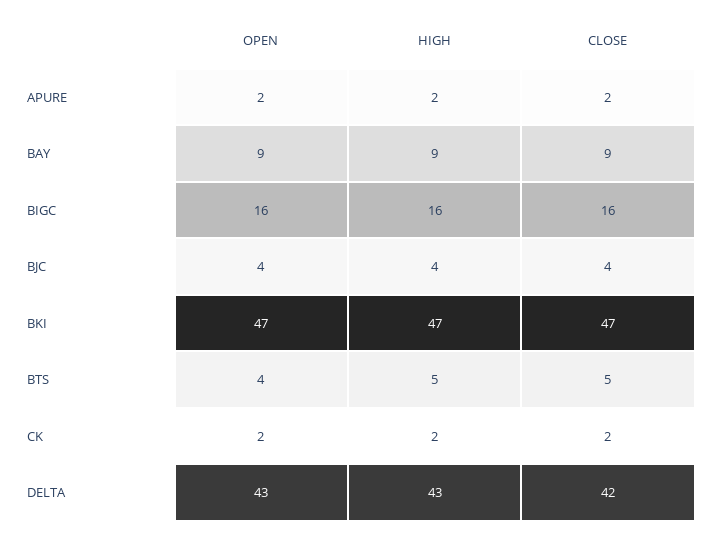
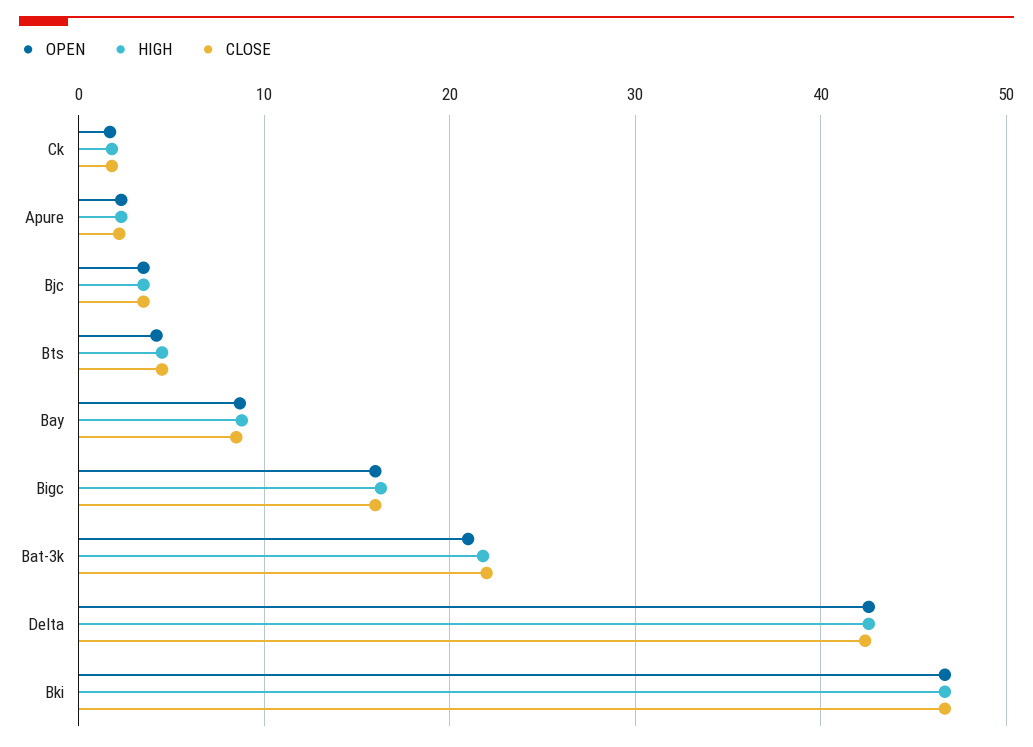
  {
    "OPEN": {
      "APURE": 2,
      "BAY": 9,
      "BIGC": 16,
      "BJC": 4,
      "BKI": 47,
      "BTS": 4,
      "CK": 2,
-     "DELTA": 43
+     "DELTA": 43,
+     "Bat-3k": 21
    },
    "HIGH": {
      "APURE": 2,
      "BAY": 9,
      "BIGC": 16,
      "BJC": 4,
      "BKI": 47,
      "BTS": 5,
      "CK": 2,
-     "DELTA": 43
+     "DELTA": 43,
+     "Bat-3k": 22
    },
    "CLOSE": {
      "APURE": 2,
      "BAY": 9,
      "BIGC": 16,
      "BJC": 4,
      "BKI": 47,
      "BTS": 5,
      "CK": 2,
-     "DELTA": 42
+     "DELTA": 42,
+     "Bat-3k": 22
    }
  }

